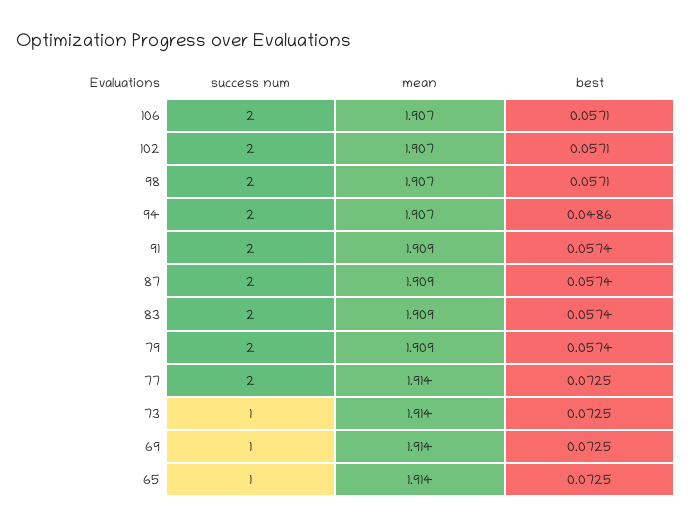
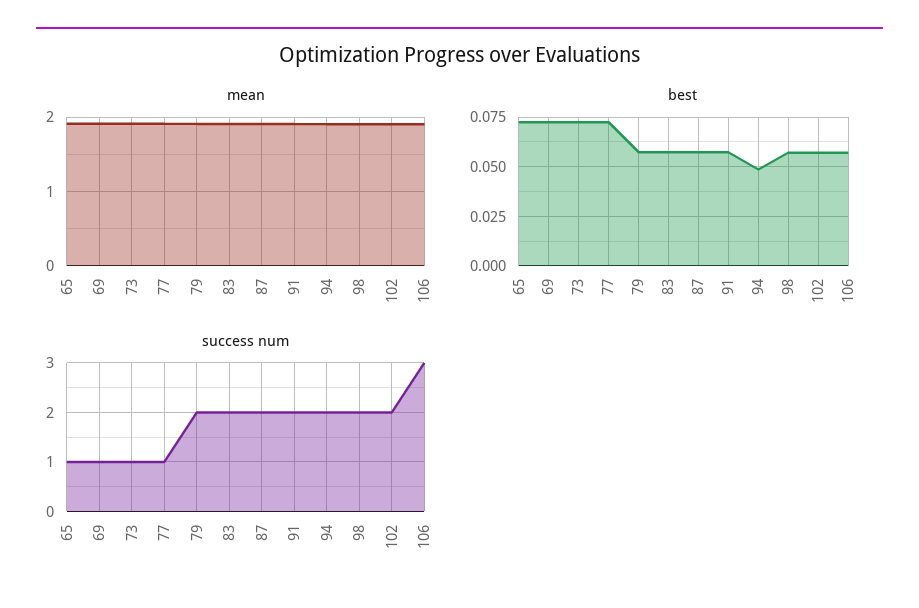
  {
    "success num": {
-     "106": 2,
+     "106": 3,
      "102": 2,
      "98": 2,
      "94": 2,
      "91": 2,
      "87": 2,
      "83": 2,
      "79": 2,
-     "77": 2,
+     "77": 1,
      "73": 1,
      "69": 1,
      "65": 1
    },
    "mean": {
      "106": 1.907,
      "102": 1.907,
      "98": 1.907,
      "94": 1.907,
      "91": 1.909,
      "87": 1.909,
      "83": 1.909,
      "79": 1.909,
      "77": 1.914,
      "73": 1.914,
      "69": 1.914,
      "65": 1.914
    },
    "best": {
      "106": 0.0571,
      "102": 0.0571,
      "98": 0.0571,
      "94": 0.0486,
      "91": 0.0574,
      "87": 0.0574,
      "83": 0.0574,
      "79": 0.0574,
      "77": 0.0725,
      "73": 0.0725,
      "69": 0.0725,
      "65": 0.0725
    }
  }

